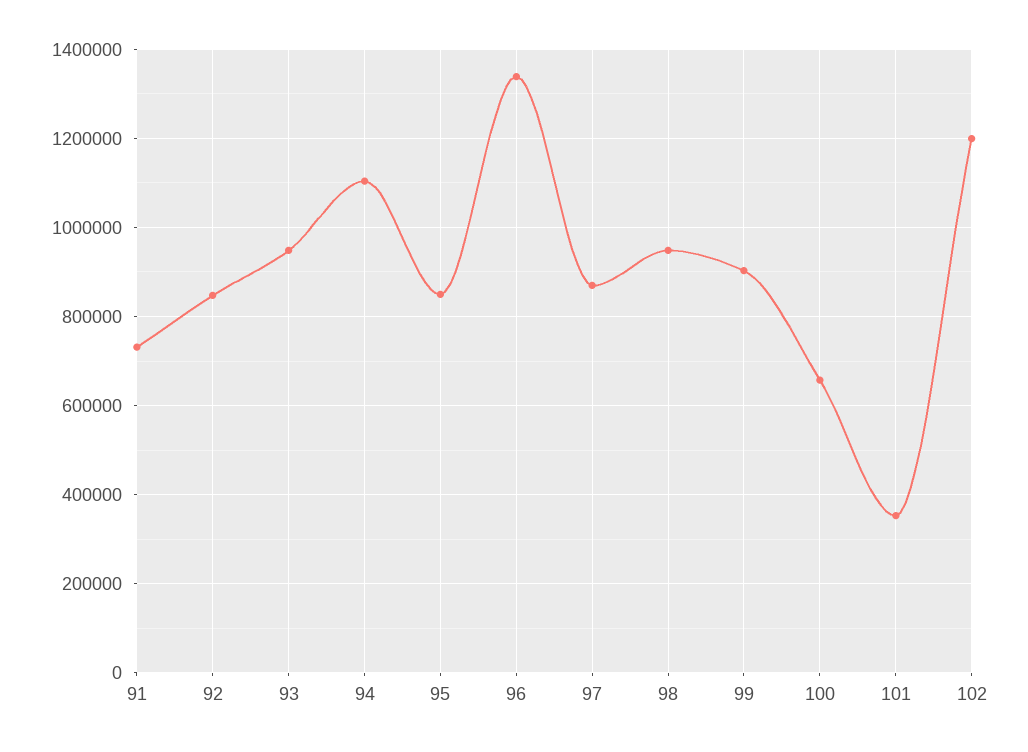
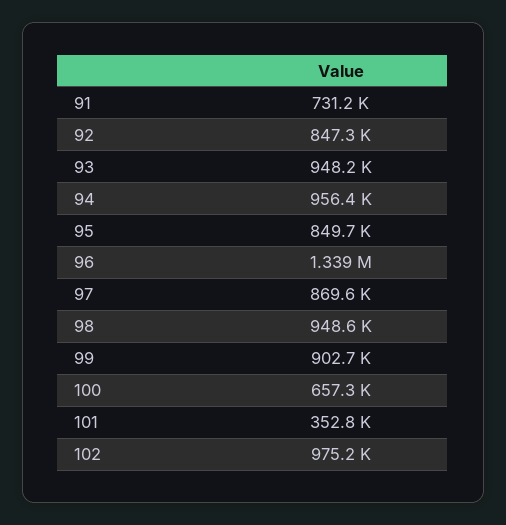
  {
    "91": 731200,
    "92": 847300,
    "93": 948200,
-   "94": 1100000,
+   "94": 956400,
    "95": 849700,
    "96": 1339000,
    "97": 869600,
    "98": 948600,
    "99": 902700,
    "100": 657300,
    "101": 352800,
-   "102": 1200000
+   "102": 975200
  }

